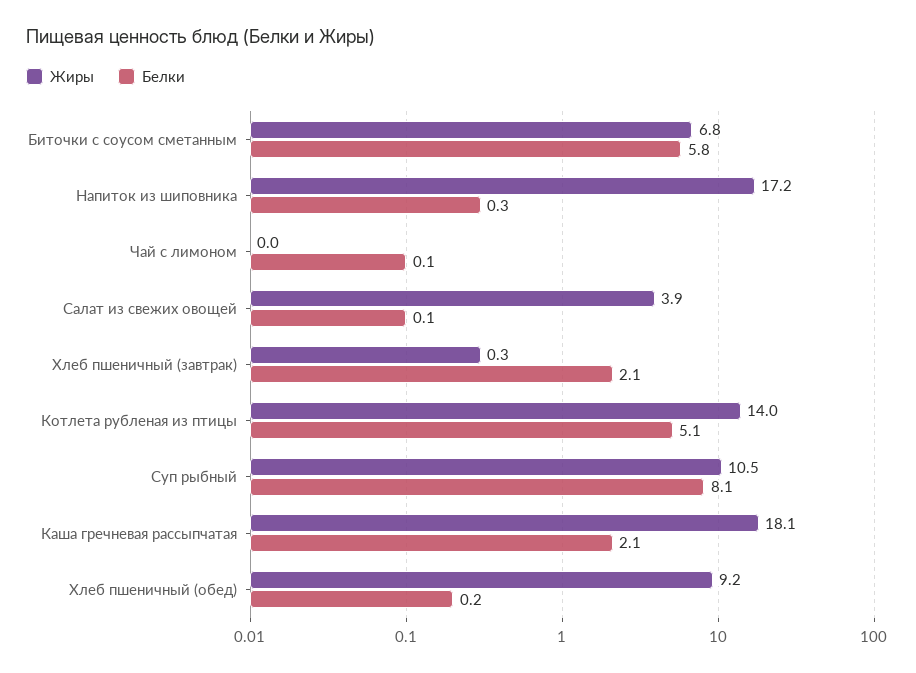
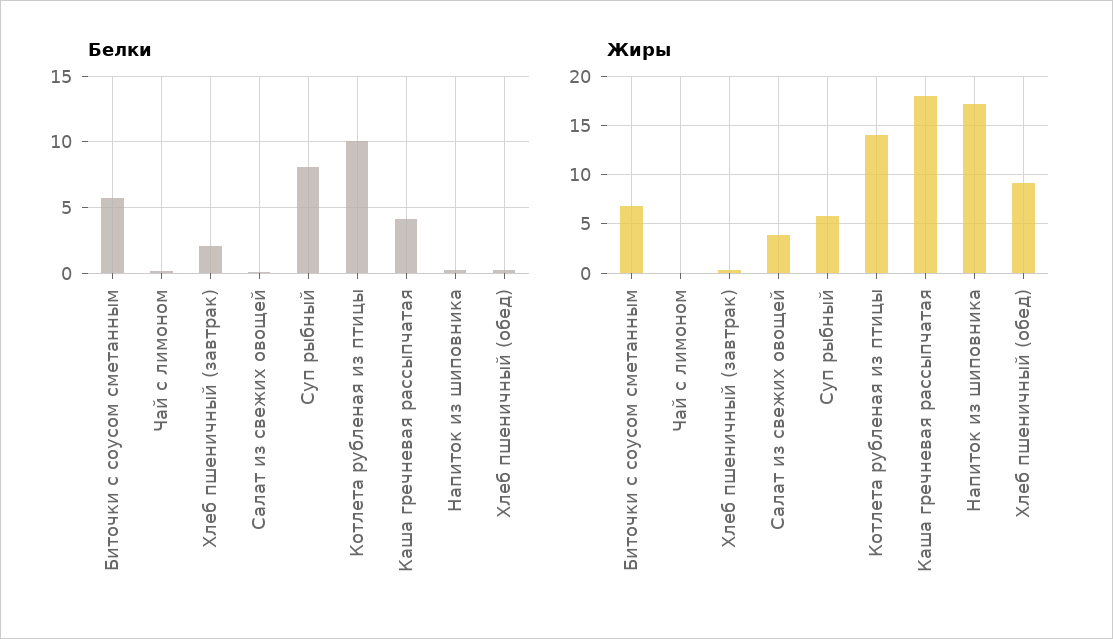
  {
    "Жиры": {
      "Биточки с соусом сметанным": 6.8,
      "Напиток из шиповника": 17.2,
      "Чай с лимоном": 0,
      "Салат из свежих овощей": 3.9,
      "Хлеб пшеничный (завтрак)": 0.3,
      "Котлета рубленая из птицы": 14,
-     "Суп рыбный": 10.5,
+     "Суп рыбный": 6,
      "Каша гречневая рассыпчатая": 18.1,
      "Хлеб пшеничный (обед)": 9.2
    },
    "Белки": {
      "Биточки с соусом сметанным": 5.8,
      "Напиток из шиповника": 0.3,
      "Чай с лимоном": 0.1,
      "Салат из свежих овощей": 0.1,
      "Хлеб пшеничный (завтрак)": 2.1,
-     "Котлета рубленая из птицы": 5.1,
+     "Котлета рубленая из птицы": 10,
      "Суп рыбный": 8.1,
-     "Каша гречневая рассыпчатая": 2.1,
+     "Каша гречневая рассыпчатая": 4,
      "Хлеб пшеничный (обед)": 0.2
    }
  }

